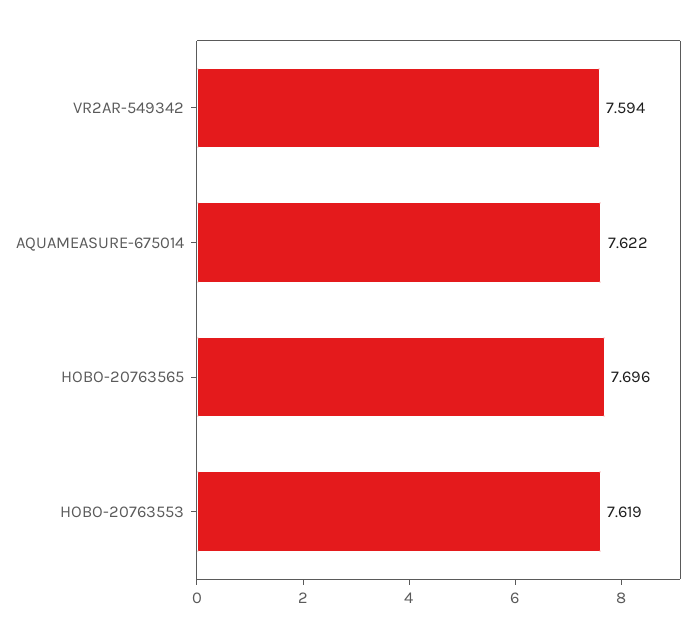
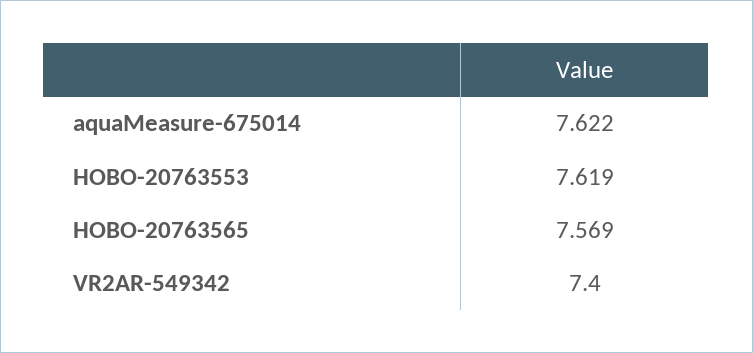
  {
-   "VR2AR-549342": 7.594,
+   "VR2AR-549342": 7.4,
    "AQUAMEASURE-675014": 7.622,
-   "HOBO-20763565": 7.696,
+   "HOBO-20763565": 7.569,
    "HOBO-20763553": 7.619
  }

